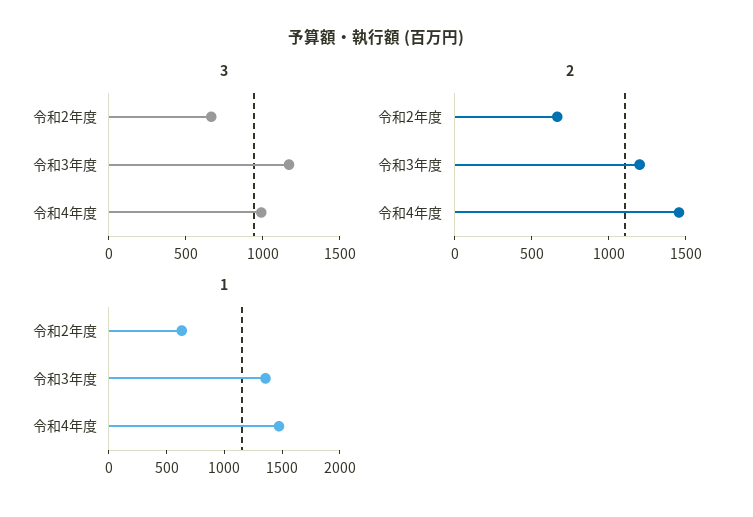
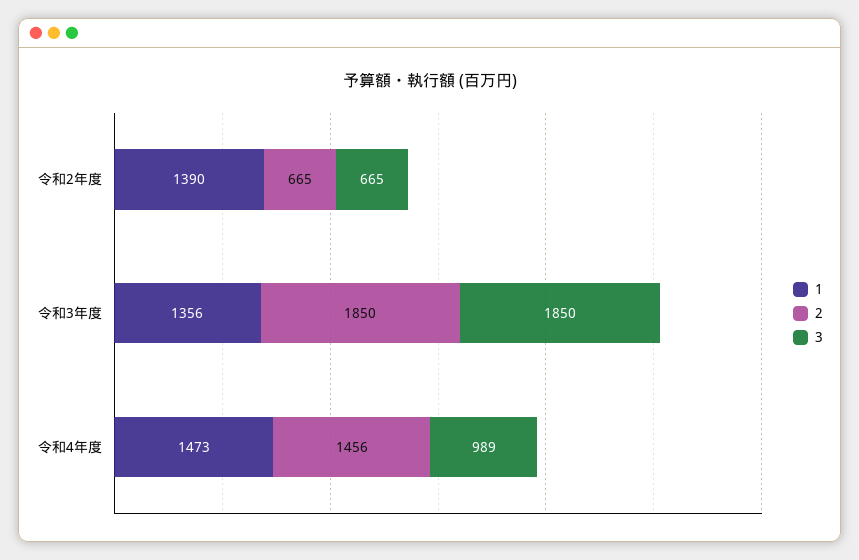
  {
    "3": {
      "令和2年度": 665,
-     "令和3年度": 1200,
+     "令和3年度": 1850,
      "令和4年度": 989
    },
    "2": {
      "令和2年度": 665,
-     "令和3年度": 1200,
+     "令和3年度": 1850,
      "令和4年度": 1456
    },
    "1": {
-     "令和2年度": 600,
+     "令和2年度": 1390,
      "令和3年度": 1356,
      "令和4年度": 1473
    }
  }

